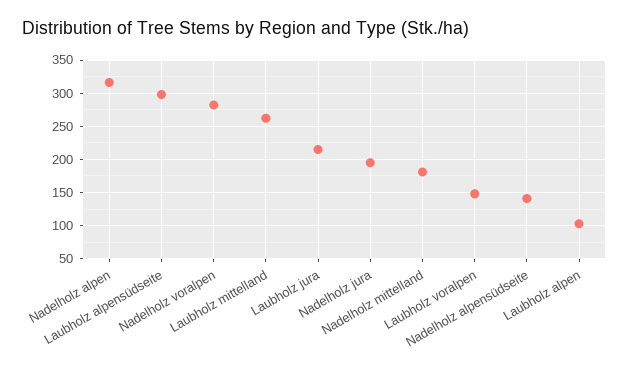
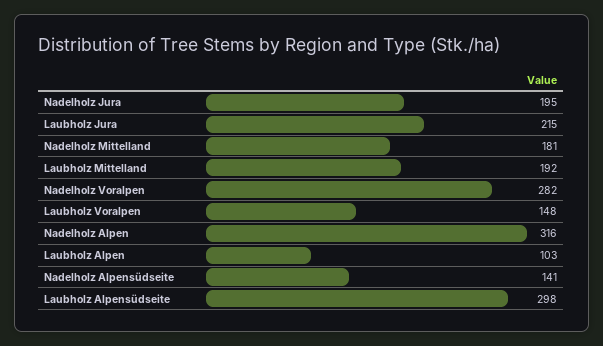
  {
    "Nadelholz alpen": 316,
    "Laubholz alpensüdseite": 298,
    "Nadelholz voralpen": 282,
-   "Laubholz mittelland": 260,
+   "Laubholz mittelland": 192,
    "Laubholz jura": 215,
    "Nadelholz jura": 195,
    "Nadelholz mittelland": 181,
    "Laubholz voralpen": 148,
    "Nadelholz alpensüdseite": 141,
    "Laubholz alpen": 103
  }

